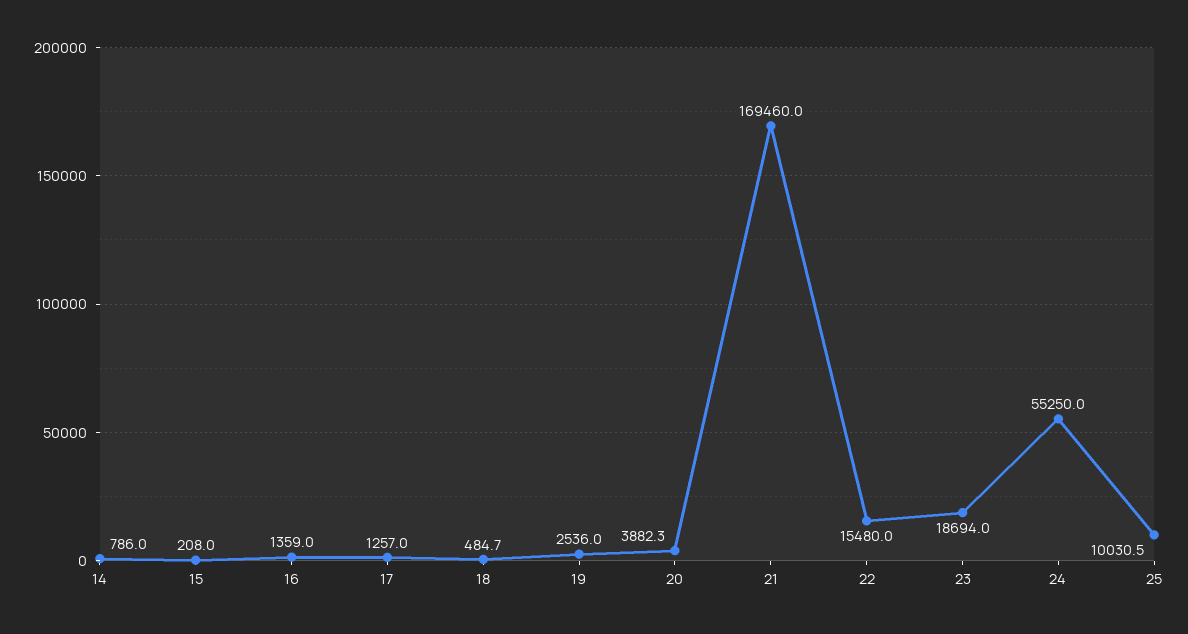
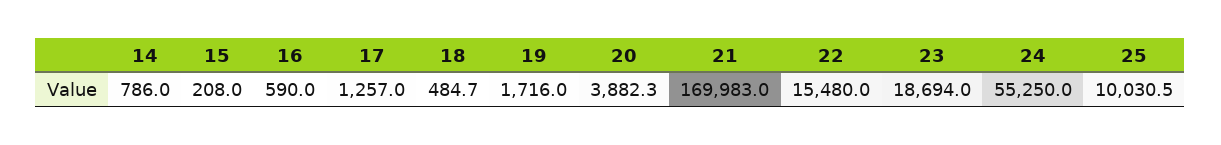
  {
    "14": 786,
    "15": 208,
-   "16": 1359,
+   "16": 590,
    "17": 1257,
    "18": 484.7,
-   "19": 2536,
+   "19": 1716,
    "20": 3882.3,
-   "21": 169460,
+   "21": 169983,
    "22": 15480,
    "23": 18694,
    "24": 55250,
    "25": 10030.5
  }

